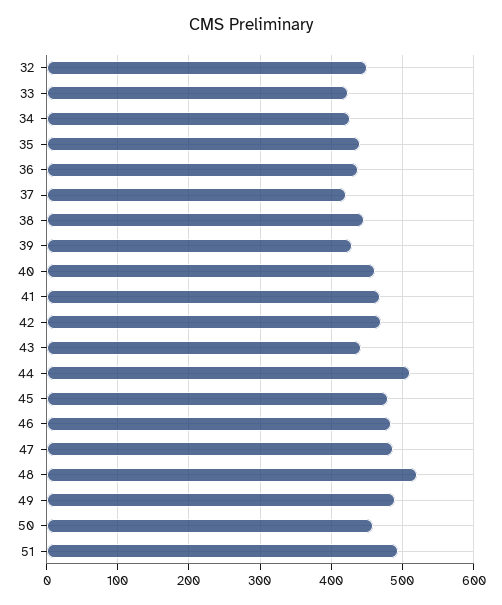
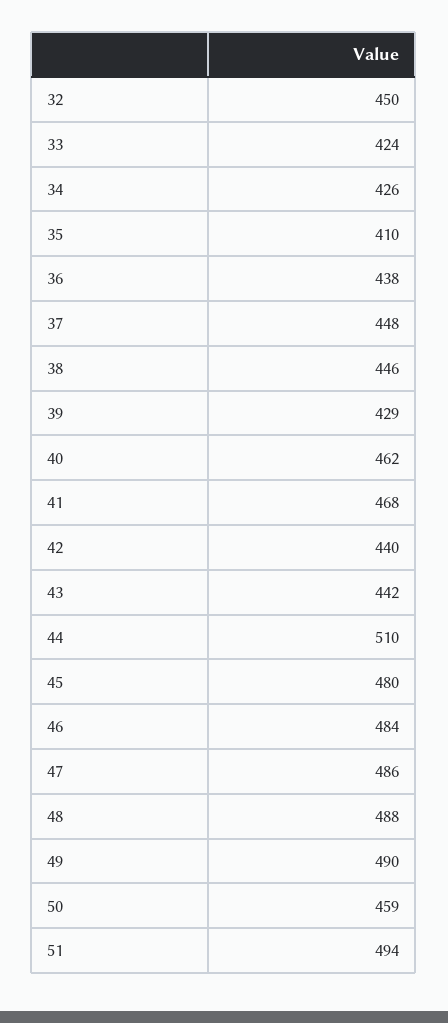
  {
    "32": 450,
    "33": 424,
    "34": 426,
-   "35": 440,
+   "35": 410,
    "36": 438,
-   "37": 420,
+   "37": 448,
    "38": 446,
    "39": 429,
    "40": 462,
    "41": 468,
-   "42": 470,
+   "42": 440,
    "43": 442,
    "44": 510,
    "45": 480,
    "46": 484,
    "47": 486,
-   "48": 520,
+   "48": 488,
    "49": 490,
    "50": 459,
    "51": 494
  }

